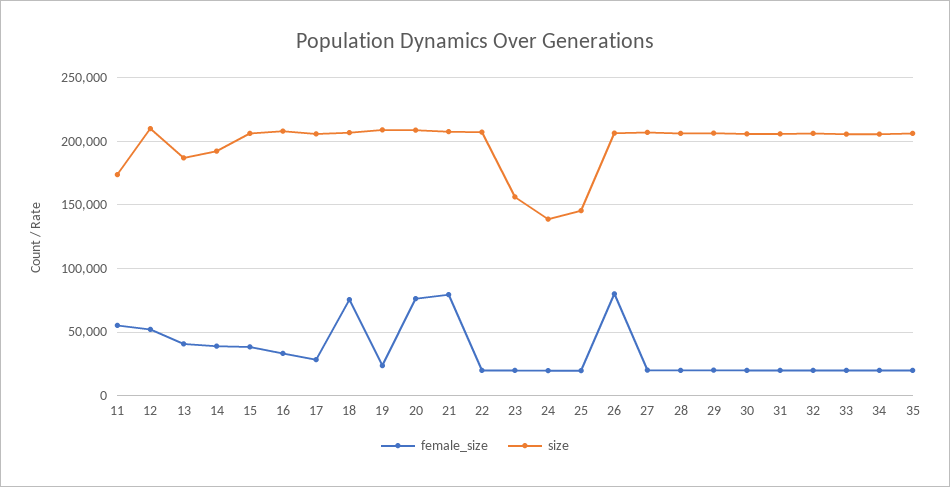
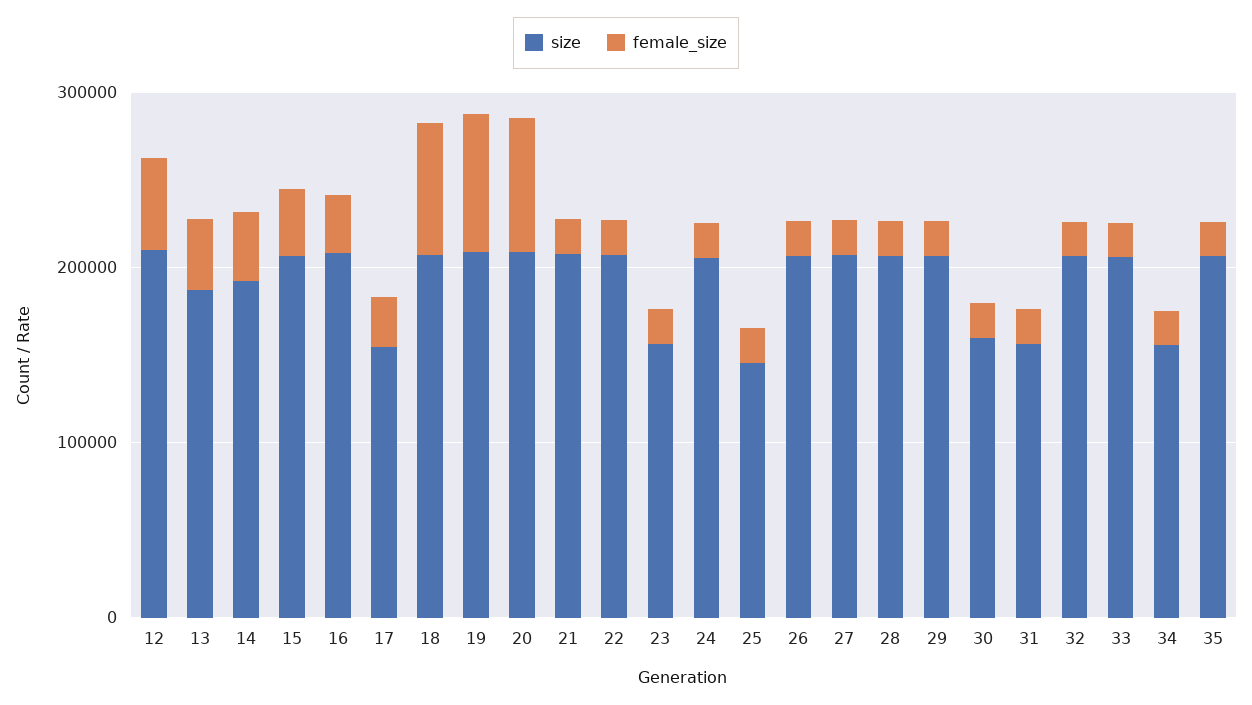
  {
    "female_size": {
-     "11": 55000,
      "12": 50000,
      "13": 40000,
      "14": 40000,
      "15": 40000,
      "16": 35000,
      "17": 30000,
      "18": 75000,
-     "19": 25000,
+     "19": 80000,
      "20": 75000,
-     "21": 80000,
+     "21": 20000,
      "22": 20000,
      "23": 20000,
      "24": 20000,
      "25": 20000,
-     "26": 80000,
+     "26": 20000,
      "27": 20000,
      "28": 20000,
      "29": 20000,
      "30": 20000,
      "31": 20000,
      "32": 20000,
      "33": 20000,
      "34": 20000,
      "35": 20000
    },
    "size": {
-     "11": 175000,
      "12": 210000,
      "13": 185000,
      "14": 190000,
      "15": 205000,
      "16": 210000,
-     "17": 205000,
+     "17": 160000,
      "18": 205000,
      "19": 210000,
      "20": 210000,
      "21": 210000,
      "22": 205000,
      "23": 155000,
-     "24": 140000,
+     "24": 200000,
      "25": 145000,
      "26": 205000,
      "27": 205000,
      "28": 205000,
      "29": 205000,
-     "30": 205000,
+     "30": 160000,
-     "31": 205000,
+     "31": 160000,
      "32": 205000,
      "33": 205000,
-     "34": 205000,
+     "34": 160000,
      "35": 205000
    }
  }

